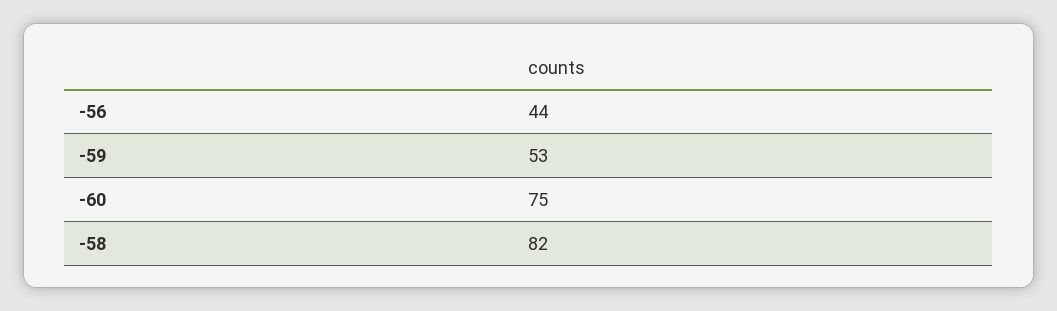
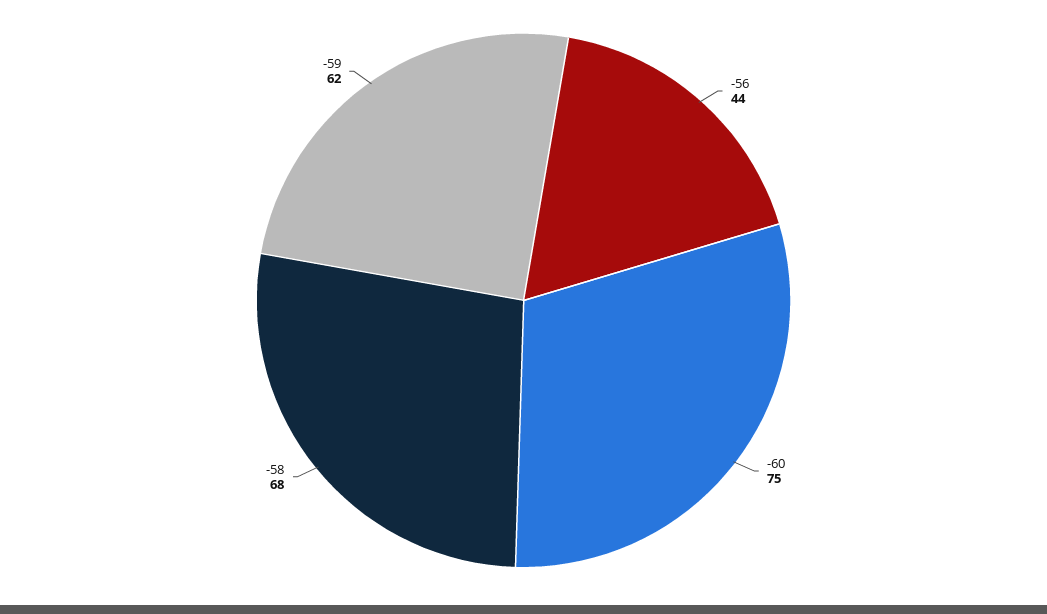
  {
    "-56": 44,
-   "-59": 53,
+   "-59": 62,
    "-60": 75,
-   "-58": 82
+   "-58": 68
  }

